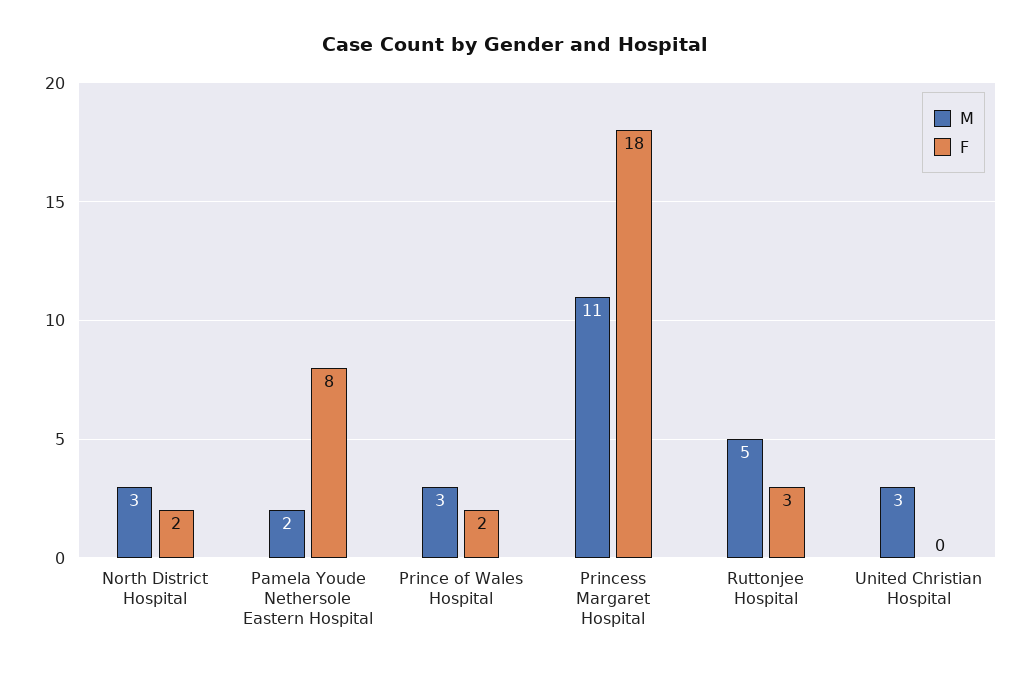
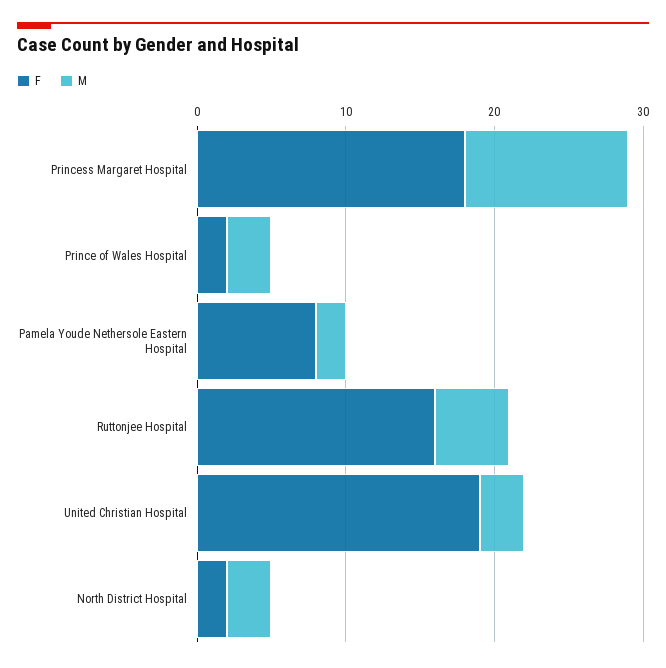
  {
    "M": {
      "North District Hospital": 3,
      "Pamela Youde Nethersole Eastern Hospital": 2,
      "Prince of Wales Hospital": 3,
      "Princess Margaret Hospital": 11,
      "Ruttonjee Hospital": 5,
      "United Christian Hospital": 3
    },
    "F": {
      "North District Hospital": 2,
      "Pamela Youde Nethersole Eastern Hospital": 8,
      "Prince of Wales Hospital": 2,
      "Princess Margaret Hospital": 18,
-     "Ruttonjee Hospital": 3,
+     "Ruttonjee Hospital": 16,
-     "United Christian Hospital": 0
+     "United Christian Hospital": 19
    }
  }

